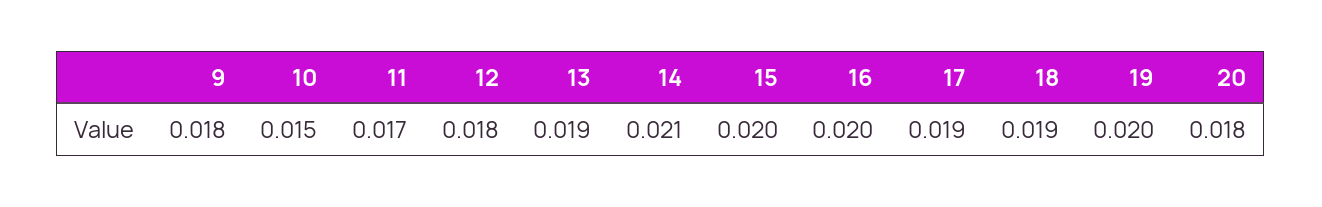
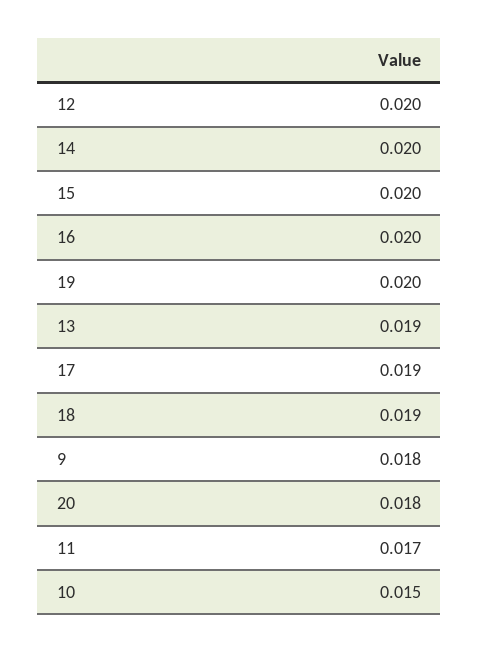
  {
    "9": 0.018,
    "10": 0.015,
    "11": 0.017,
-   "12": 0.018,
+   "12": 0.02,
    "13": 0.019,
-   "14": 0.021,
+   "14": 0.02,
    "15": 0.02,
    "16": 0.02,
    "17": 0.019,
    "18": 0.019,
    "19": 0.02,
    "20": 0.018
  }

